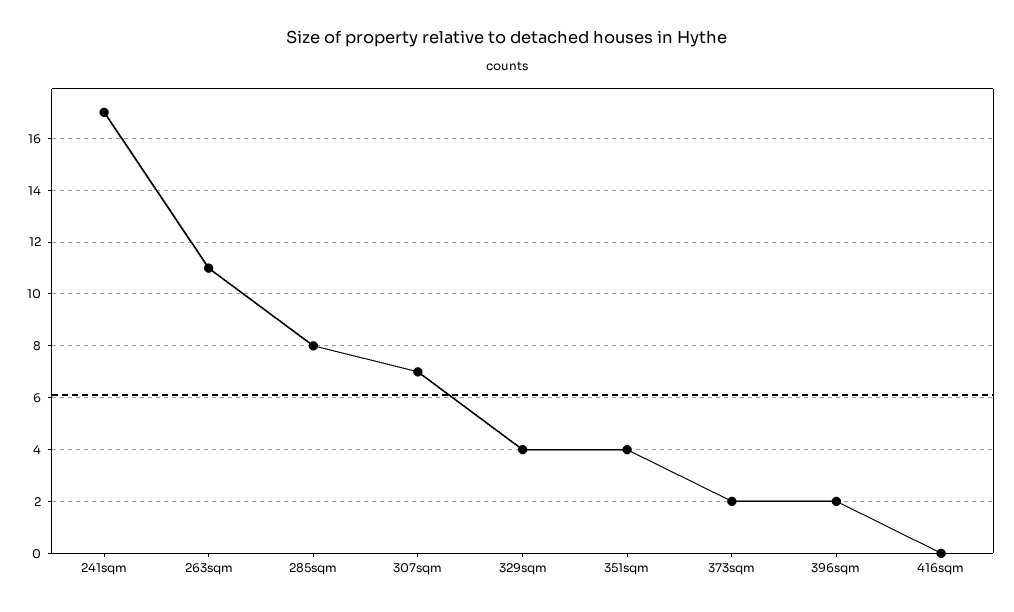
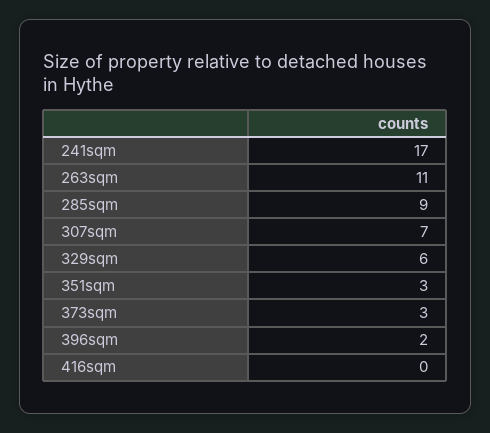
  {
    "241sqm": 17,
    "263sqm": 11,
-   "285sqm": 8,
+   "285sqm": 9,
    "307sqm": 7,
-   "329sqm": 4,
+   "329sqm": 6,
-   "351sqm": 4,
+   "351sqm": 3,
-   "373sqm": 2,
+   "373sqm": 3,
    "396sqm": 2,
    "416sqm": 0
  }

